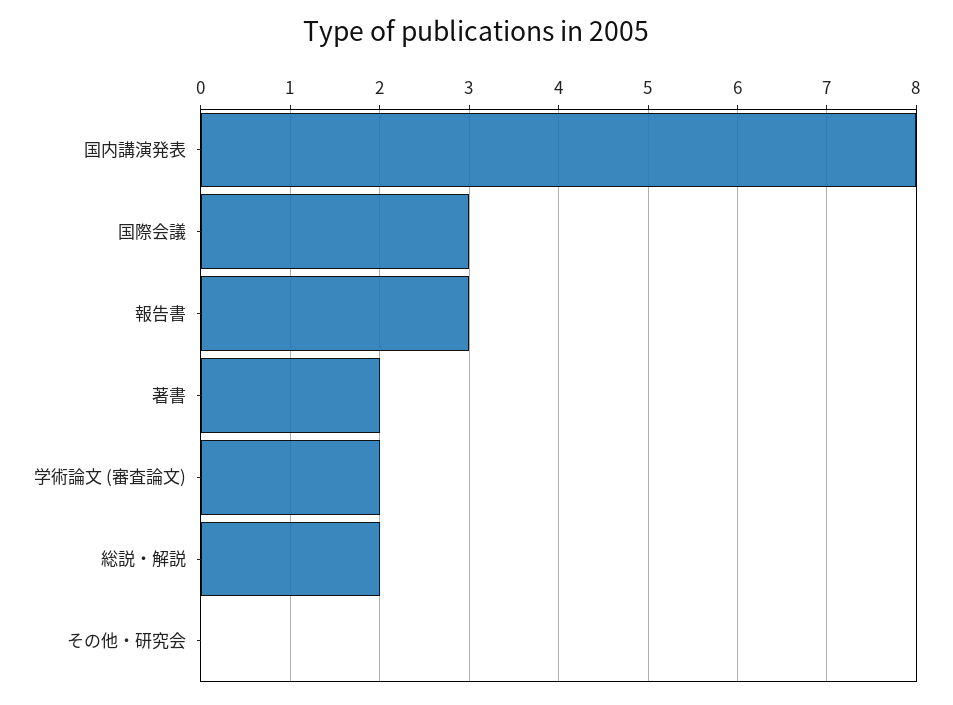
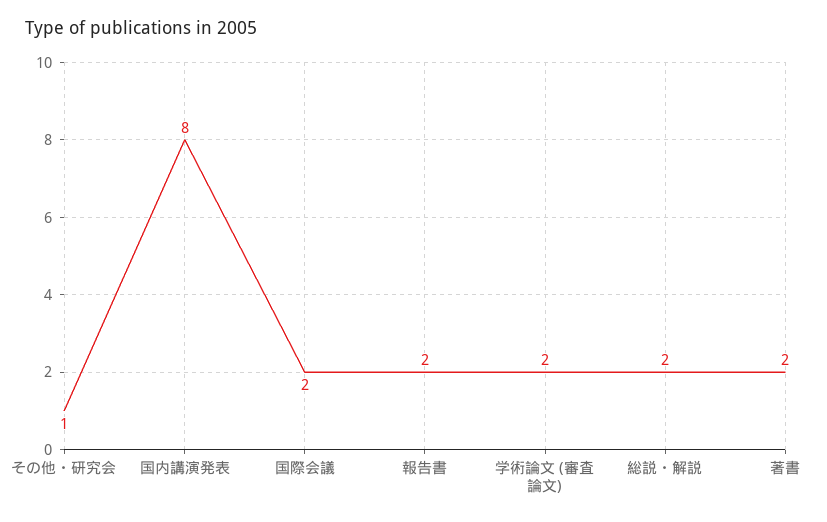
  {
    "国内講演発表": 8,
-   "国際会議": 3,
+   "国際会議": 2,
-   "報告書": 3,
+   "報告書": 2,
    "著書": 2,
    "学術論文 (審査論文)": 2,
    "総説・解説": 2,
-   "その他・研究会": 0
+   "その他・研究会": 1
  }

